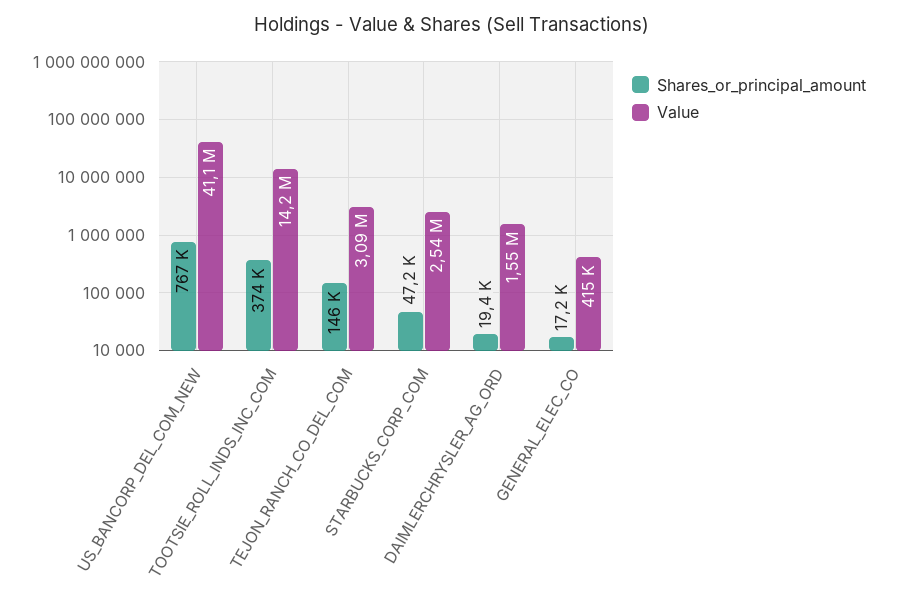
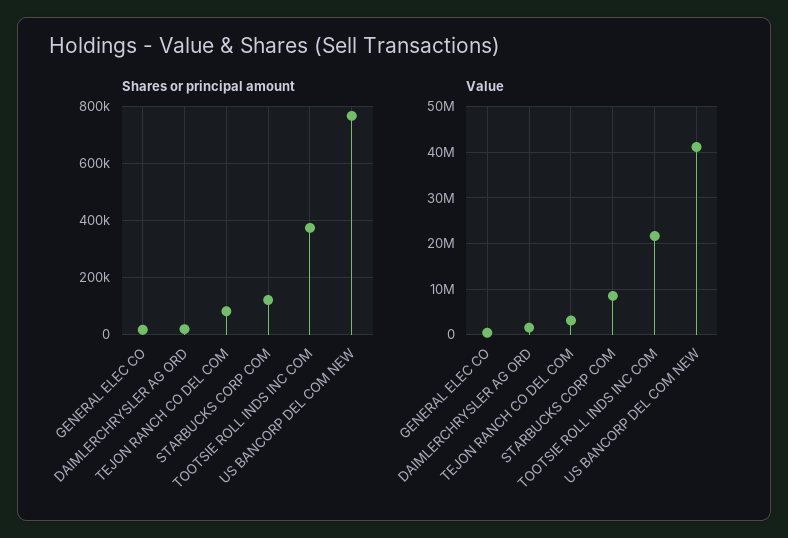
  {
    "Shares_or_principal_amount": {
      "US_BANCORP_DEL_COM_NEW": 767000,
      "TOOTSIE_ROLL_INDS_INC_COM": 374000,
-     "TEJON_RANCH_CO_DEL_COM": 146000,
+     "TEJON_RANCH_CO_DEL_COM": 75000,
-     "STARBUCKS_CORP_COM": 47200,
+     "STARBUCKS_CORP_COM": 125000,
      "DAIMLERCHRYSLER_AG_ORD": 19400,
      "GENERAL_ELEC_CO": 17200
    },
    "Value": {
      "US_BANCORP_DEL_COM_NEW": 41100000,
-     "TOOTSIE_ROLL_INDS_INC_COM": 14200000,
+     "TOOTSIE_ROLL_INDS_INC_COM": 22000000,
      "TEJON_RANCH_CO_DEL_COM": 3090000,
-     "STARBUCKS_CORP_COM": 2540000,
+     "STARBUCKS_CORP_COM": 8000000,
      "DAIMLERCHRYSLER_AG_ORD": 1550000,
      "GENERAL_ELEC_CO": 415000
    }
  }

